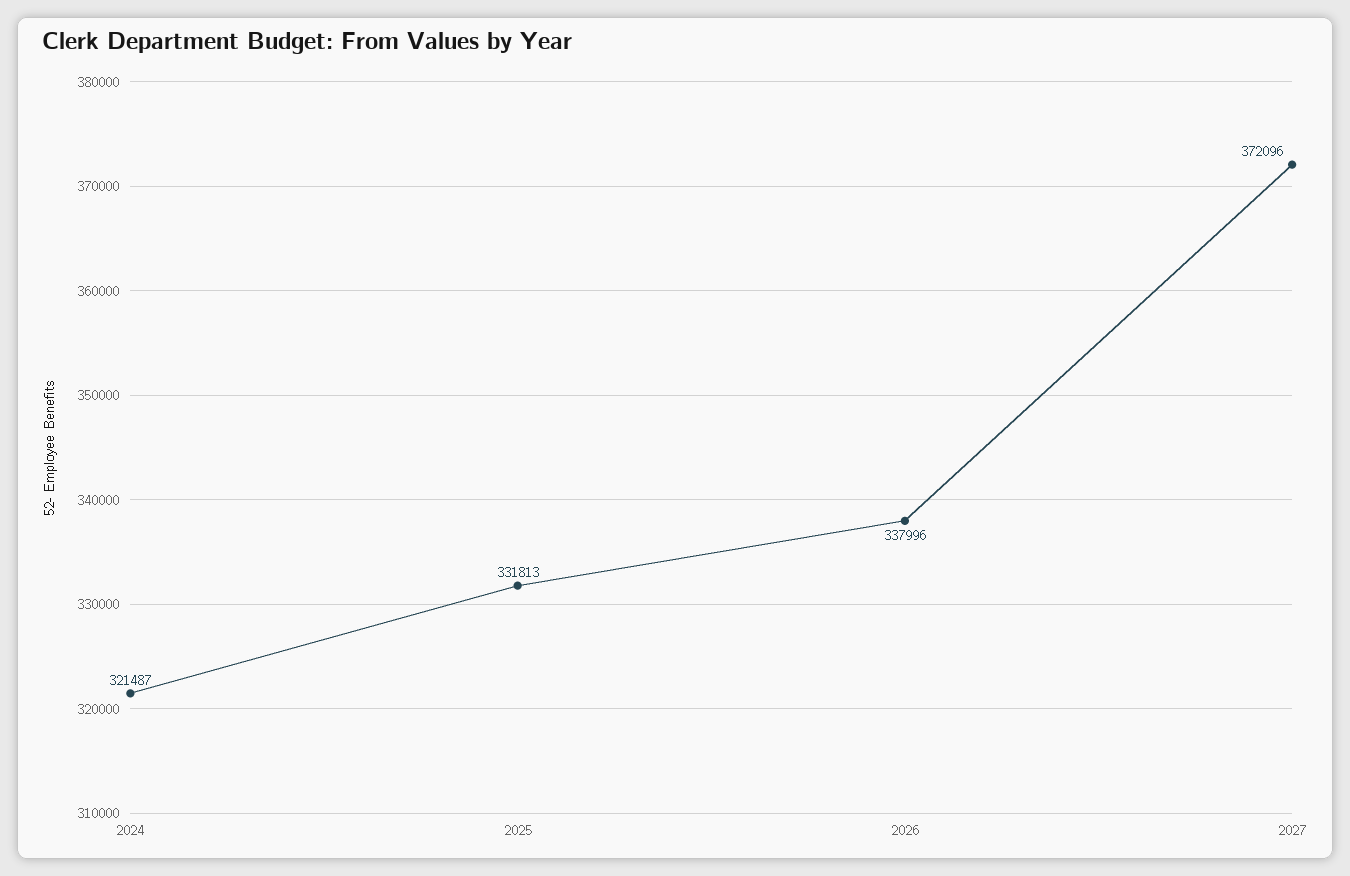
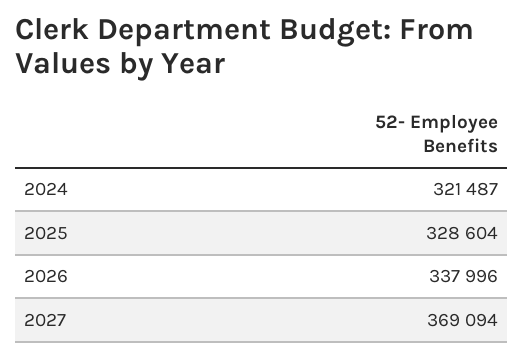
  {
    "2024": 321487,
-   "2025": 331813,
+   "2025": 328604,
    "2026": 337996,
-   "2027": 372096
+   "2027": 369094
  }

